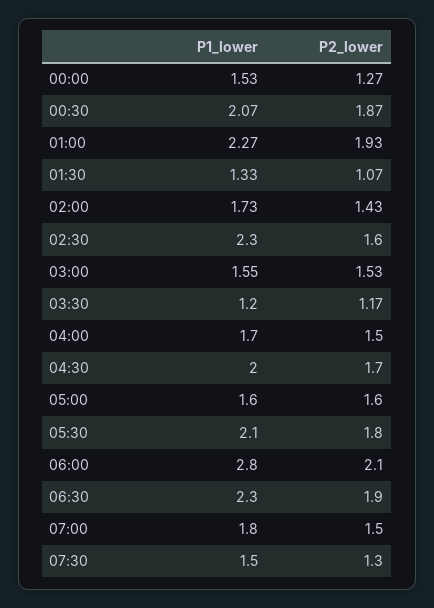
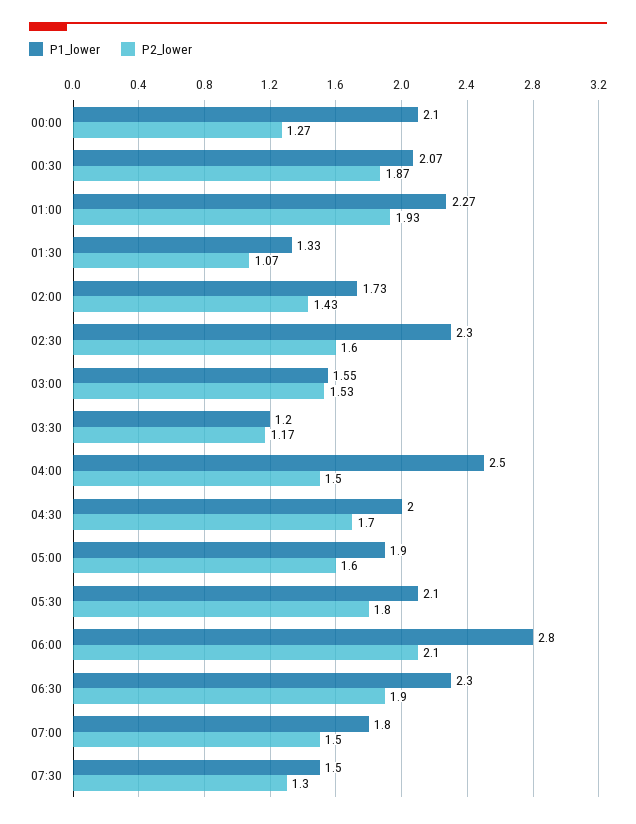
  {
    "P1_lower": {
-     "00:00": 1.53,
+     "00:00": 2.1,
      "00:30": 2.07,
      "01:00": 2.27,
      "01:30": 1.33,
      "02:00": 1.73,
      "02:30": 2.3,
      "03:00": 1.55,
      "03:30": 1.2,
-     "04:00": 1.7,
+     "04:00": 2.5,
      "04:30": 2,
-     "05:00": 1.6,
+     "05:00": 1.9,
      "05:30": 2.1,
      "06:00": 2.8,
      "06:30": 2.3,
      "07:00": 1.8,
      "07:30": 1.5
    },
    "P2_lower": {
      "00:00": 1.27,
      "00:30": 1.87,
      "01:00": 1.93,
      "01:30": 1.07,
      "02:00": 1.43,
      "02:30": 1.6,
      "03:00": 1.53,
      "03:30": 1.17,
      "04:00": 1.5,
      "04:30": 1.7,
      "05:00": 1.6,
      "05:30": 1.8,
      "06:00": 2.1,
      "06:30": 1.9,
      "07:00": 1.5,
      "07:30": 1.3
    }
  }

